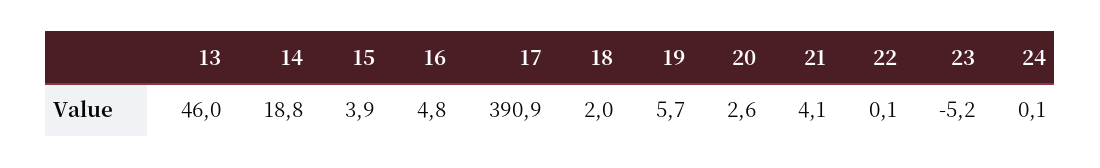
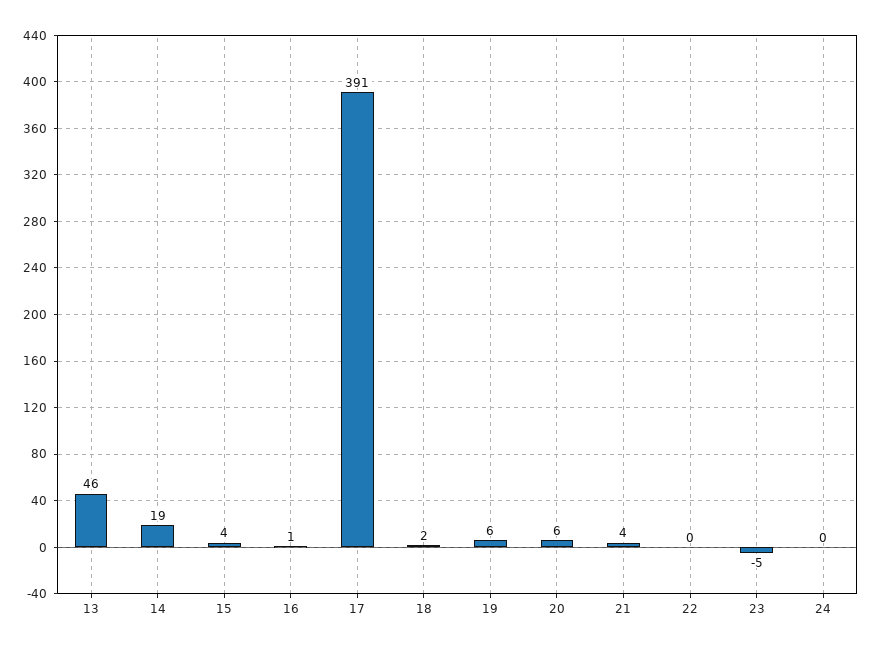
  {
    "13": 46,
    "14": 18.8,
    "15": 3.9,
-   "16": 4.8,
+   "16": 1,
    "17": 390.9,
    "18": 2,
    "19": 5.7,
-   "20": 2.6,
+   "20": 6,
    "21": 4.1,
    "22": 0.1,
    "23": -5.2,
    "24": 0.1
  }

